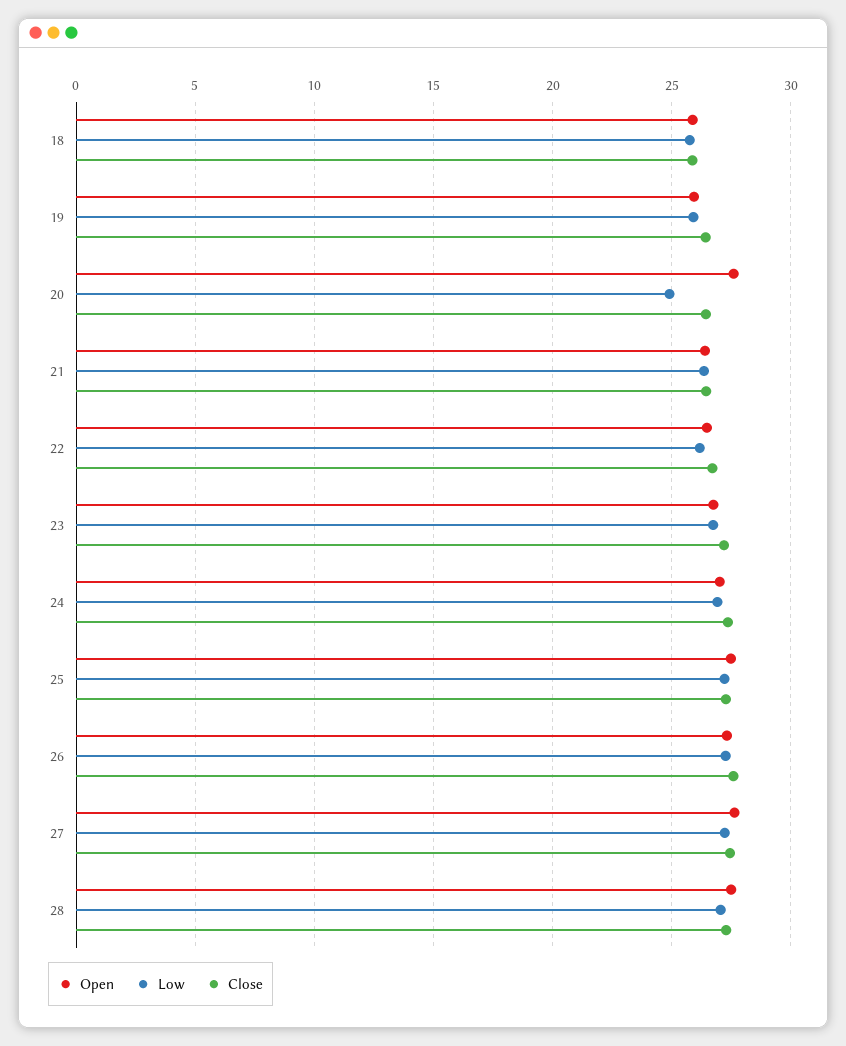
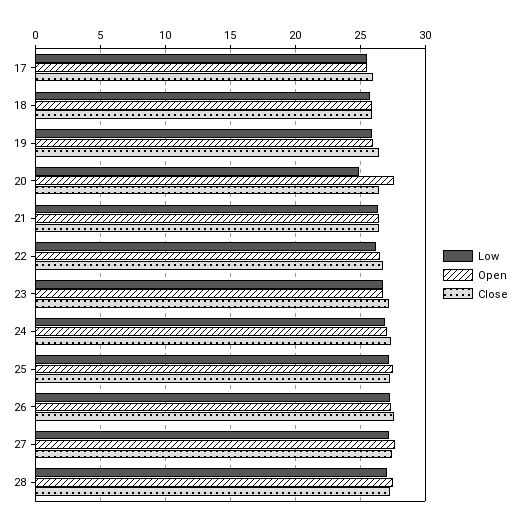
  {
    "Open": {
      "18": 26,
      "19": 26,
      "20": 27.5,
      "21": 26.5,
      "22": 26.5,
      "23": 27,
      "24": 27,
      "25": 27.5,
      "26": 27.5,
      "27": 27.5,
-     "28": 27.5
+     "28": 27.5,
+     "17": 25.5
    },
    "Low": {
      "18": 26,
      "19": 26,
      "20": 25,
      "21": 26.5,
      "22": 26,
      "23": 26.5,
      "24": 27,
      "25": 27,
      "26": 27.5,
      "27": 27,
-     "28": 27
+     "28": 27,
+     "17": 25.5
    },
    "Close": {
      "18": 26,
      "19": 26.5,
      "20": 26.5,
      "21": 26.5,
      "22": 26.5,
      "23": 27,
      "24": 27.5,
      "25": 27.5,
      "26": 27.5,
      "27": 27.5,
-     "28": 27.5
+     "28": 27.5,
+     "17": 26
    }
  }

